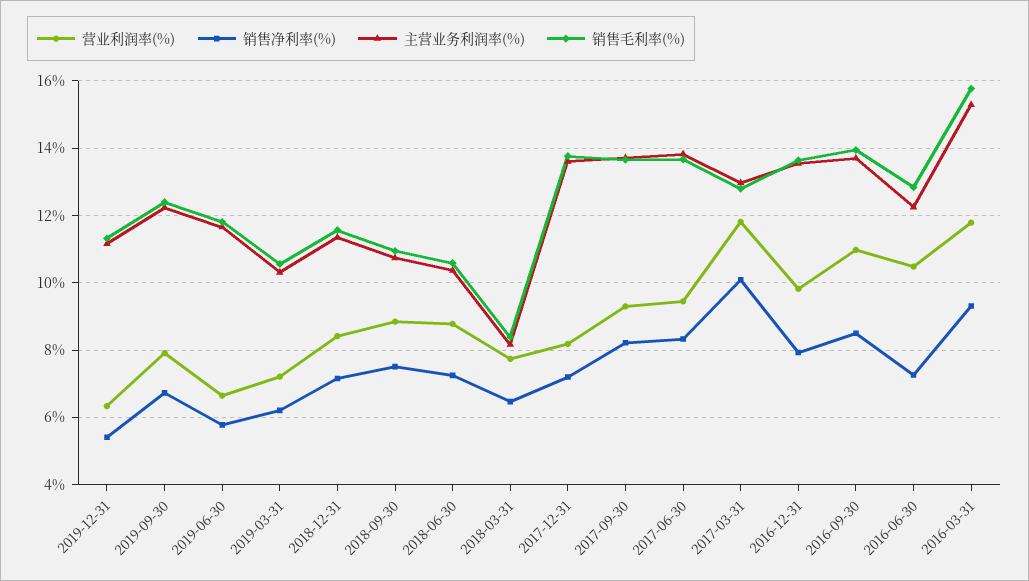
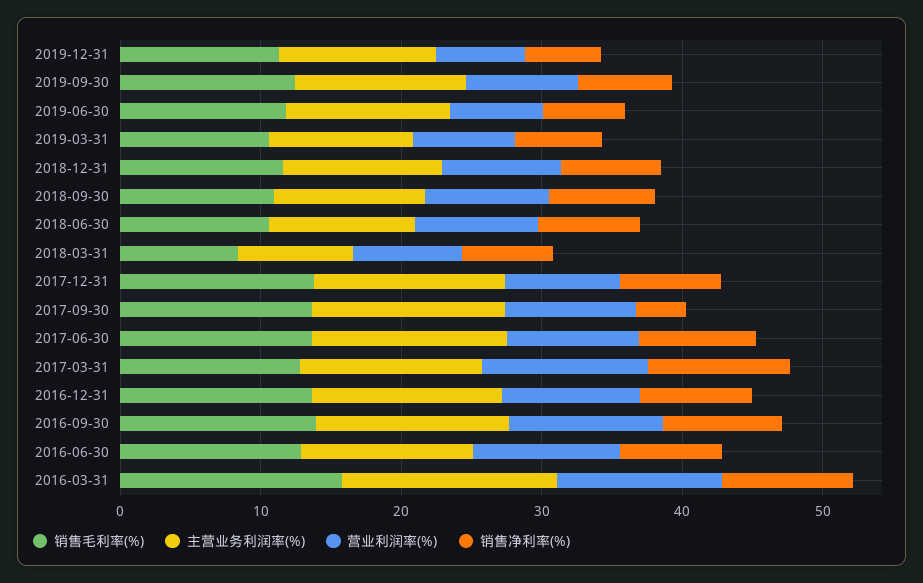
  {
    "营业利润率(%)": {
      "2019-12-31": 6.4,
      "2019-09-30": 8,
      "2019-06-30": 6.6,
      "2019-03-31": 7.2,
      "2018-12-31": 8.4,
      "2018-09-30": 8.8,
      "2018-06-30": 8.8,
      "2018-03-31": 7.8,
      "2017-12-31": 8.2,
      "2017-09-30": 9.4,
      "2017-06-30": 9.4,
      "2017-03-31": 11.8,
      "2016-12-31": 9.8,
      "2016-09-30": 11,
      "2016-06-30": 10.4,
      "2016-03-31": 11.8
    },
    "销售净利率(%)": {
      "2019-12-31": 5.4,
      "2019-09-30": 6.8,
      "2019-06-30": 5.8,
      "2019-03-31": 6.2,
      "2018-12-31": 7.2,
      "2018-09-30": 7.6,
      "2018-06-30": 7.2,
      "2018-03-31": 6.4,
      "2017-12-31": 7.2,
-     "2017-09-30": 8.2,
+     "2017-09-30": 4,
      "2017-06-30": 8.4,
      "2017-03-31": 10,
      "2016-12-31": 8,
      "2016-09-30": 8.6,
      "2016-06-30": 7.2,
      "2016-03-31": 9.4
    },
    "主营业务利润率(%)": {
      "2019-12-31": 11.2,
      "2019-09-30": 12.2,
      "2019-06-30": 11.6,
      "2019-03-31": 10.4,
      "2018-12-31": 11.4,
      "2018-09-30": 10.8,
      "2018-06-30": 10.4,
      "2018-03-31": 8.2,
      "2017-12-31": 13.6,
      "2017-09-30": 13.8,
      "2017-06-30": 13.8,
      "2017-03-31": 13,
      "2016-12-31": 13.6,
      "2016-09-30": 13.8,
      "2016-06-30": 12.2,
      "2016-03-31": 15.2
    },
    "销售毛利率(%)": {
      "2019-12-31": 11.4,
      "2019-09-30": 12.4,
      "2019-06-30": 11.8,
      "2019-03-31": 10.6,
      "2018-12-31": 11.6,
      "2018-09-30": 11,
      "2018-06-30": 10.6,
      "2018-03-31": 8.4,
      "2017-12-31": 13.8,
      "2017-09-30": 13.6,
      "2017-06-30": 13.6,
      "2017-03-31": 12.8,
      "2016-12-31": 13.6,
      "2016-09-30": 14,
      "2016-06-30": 12.8,
      "2016-03-31": 15.8
    }
  }

